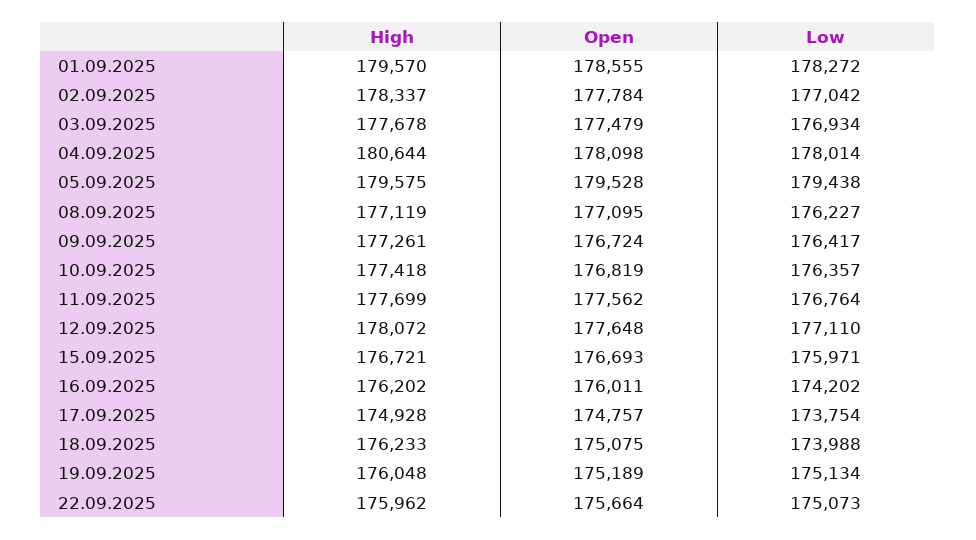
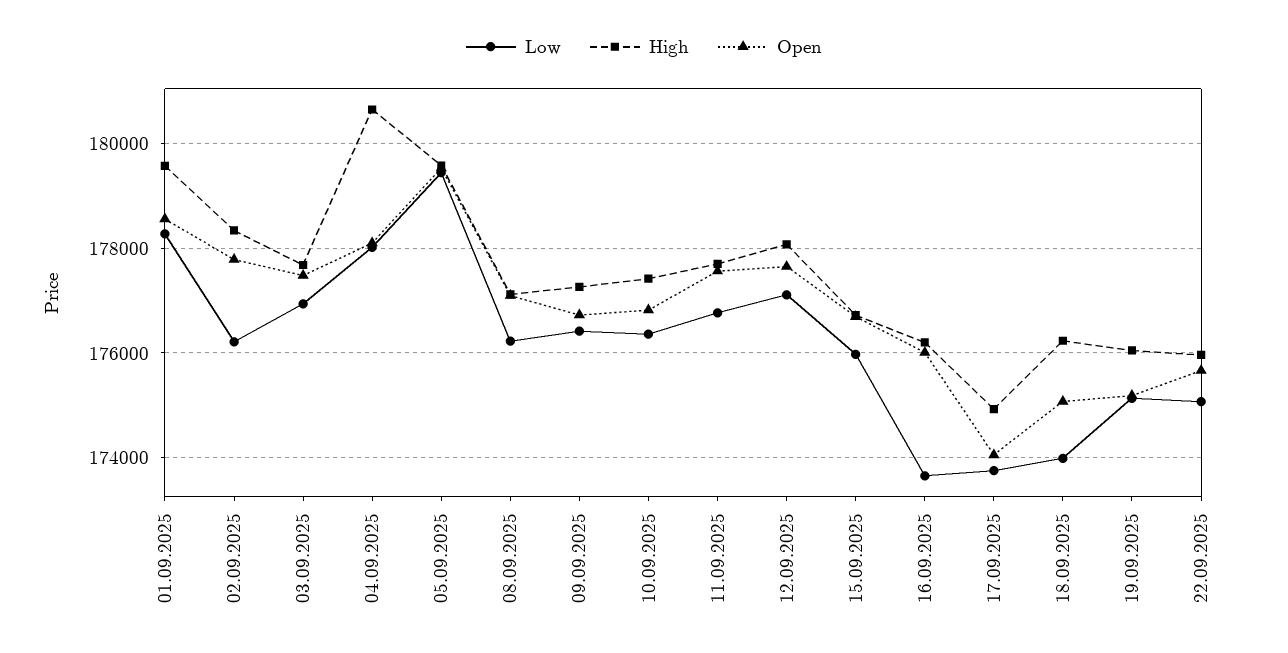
  {
    "High": {
      "01.09.2025": 179570,
      "02.09.2025": 178337,
      "03.09.2025": 177678,
      "04.09.2025": 180644,
      "05.09.2025": 179575,
      "08.09.2025": 177119,
      "09.09.2025": 177261,
      "10.09.2025": 177418,
      "11.09.2025": 177699,
      "12.09.2025": 178072,
      "15.09.2025": 176721,
      "16.09.2025": 176202,
      "17.09.2025": 174928,
      "18.09.2025": 176233,
      "19.09.2025": 176048,
      "22.09.2025": 175962
    },
    "Open": {
      "01.09.2025": 178555,
      "02.09.2025": 177784,
      "03.09.2025": 177479,
      "04.09.2025": 178098,
      "05.09.2025": 179528,
      "08.09.2025": 177095,
      "09.09.2025": 176724,
      "10.09.2025": 176819,
      "11.09.2025": 177562,
      "12.09.2025": 177648,
      "15.09.2025": 176693,
      "16.09.2025": 176011,
-     "17.09.2025": 174757,
+     "17.09.2025": 174000,
      "18.09.2025": 175075,
      "19.09.2025": 175189,
      "22.09.2025": 175664
    },
    "Low": {
      "01.09.2025": 178272,
-     "02.09.2025": 177042,
+     "02.09.2025": 176200,
      "03.09.2025": 176934,
      "04.09.2025": 178014,
      "05.09.2025": 179438,
      "08.09.2025": 176227,
      "09.09.2025": 176417,
      "10.09.2025": 176357,
      "11.09.2025": 176764,
      "12.09.2025": 177110,
      "15.09.2025": 175971,
-     "16.09.2025": 174202,
+     "16.09.2025": 173600,
      "17.09.2025": 173754,
      "18.09.2025": 173988,
      "19.09.2025": 175134,
      "22.09.2025": 175073
    }
  }

